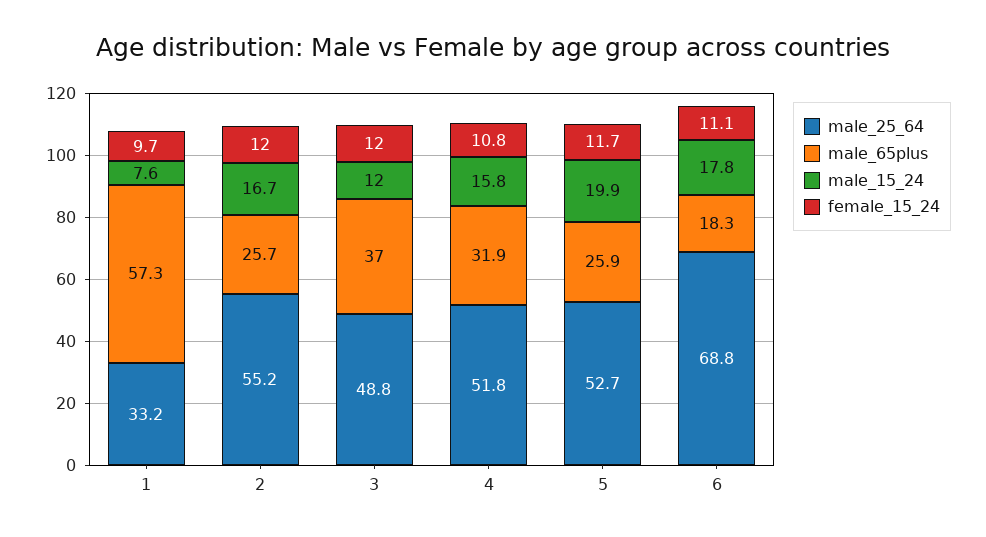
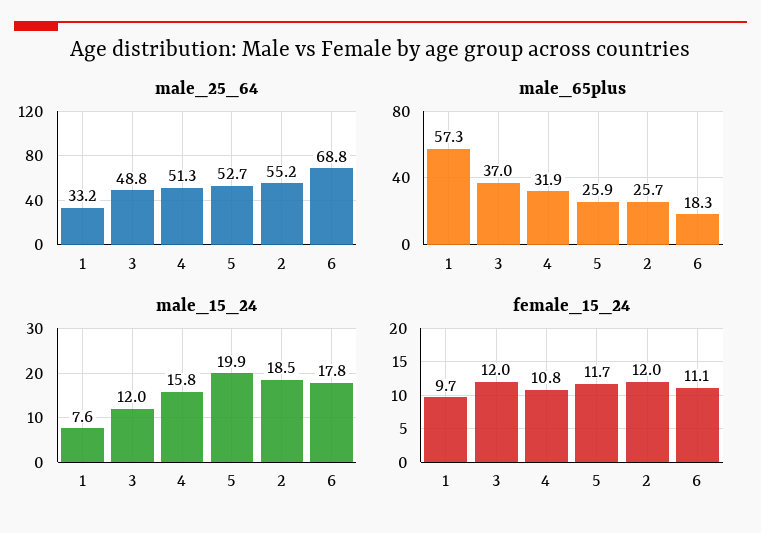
  {
    "male_25_64": {
      "1": 33.2,
      "2": 55.2,
      "3": 48.8,
-     "4": 51.8,
+     "4": 51.3,
      "5": 52.7,
      "6": 68.8
    },
    "male_65plus": {
      "1": 57.3,
      "2": 25.7,
      "3": 37,
      "4": 31.9,
      "5": 25.9,
      "6": 18.3
    },
    "male_15_24": {
      "1": 7.6,
-     "2": 16.7,
+     "2": 18.5,
      "3": 12,
      "4": 15.8,
      "5": 19.9,
      "6": 17.8
    },
    "female_15_24": {
      "1": 9.7,
      "2": 12,
      "3": 12,
      "4": 10.8,
      "5": 11.7,
      "6": 11.1
    }
  }

